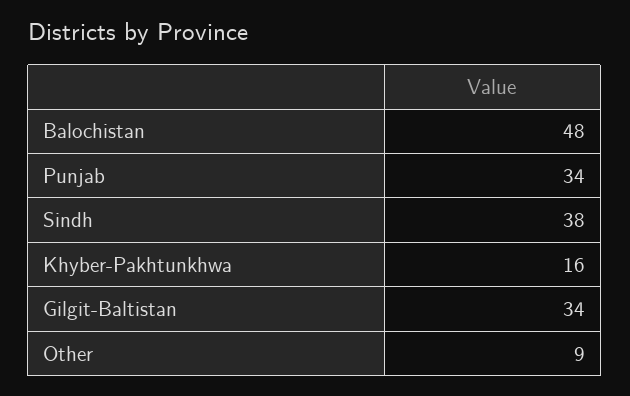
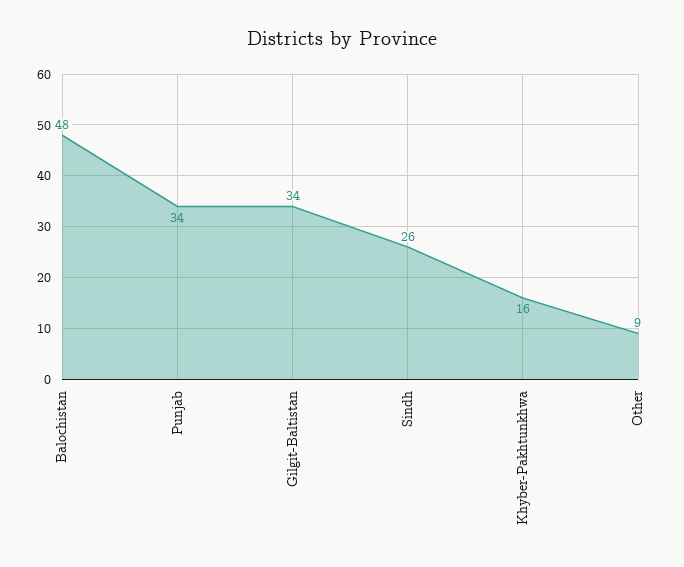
  {
    "Balochistan": 48,
    "Punjab": 34,
-   "Sindh": 38,
+   "Sindh": 26,
    "Khyber-Pakhtunkhwa": 16,
    "Gilgit-Baltistan": 34,
    "Other": 9
  }

